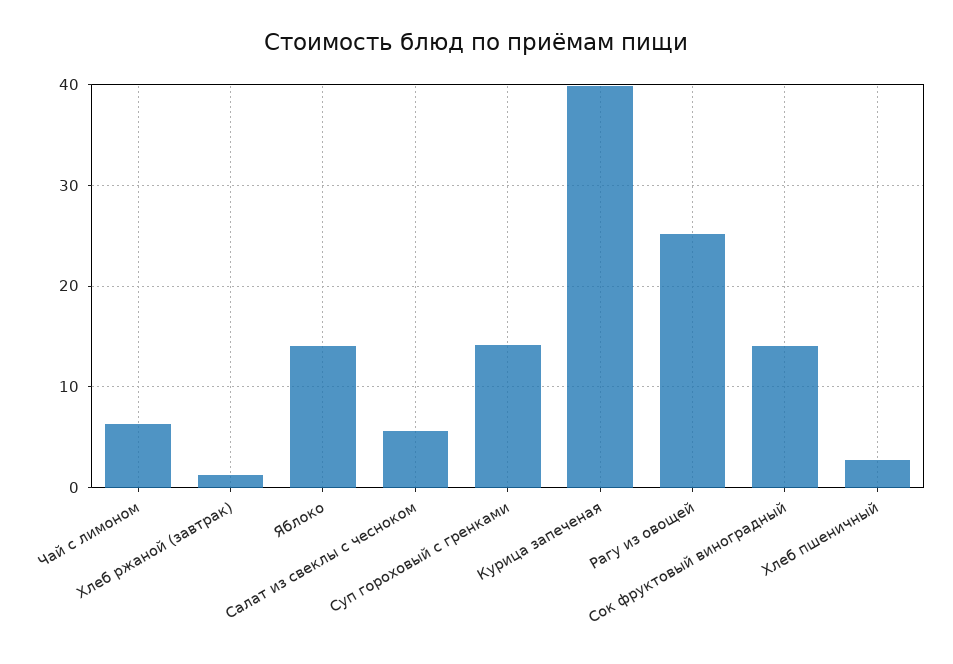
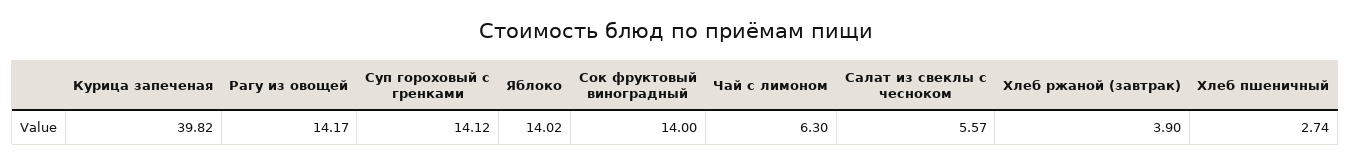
  {
    "Чай с лимоном": 6.3,
-   "Хлеб ржаной (завтрак)": 1,
+   "Хлеб ржаной (завтрак)": 3.9,
    "Яблоко": 14.02,
    "Салат из свеклы с чесноком": 5.57,
    "Суп гороховый с гренками": 14.12,
    "Курица запеченая": 39.82,
-   "Рагу из овощей": 25,
+   "Рагу из овощей": 14.17,
    "Сок фруктовый виноградный": 14,
    "Хлеб пшеничный": 2.74
  }

